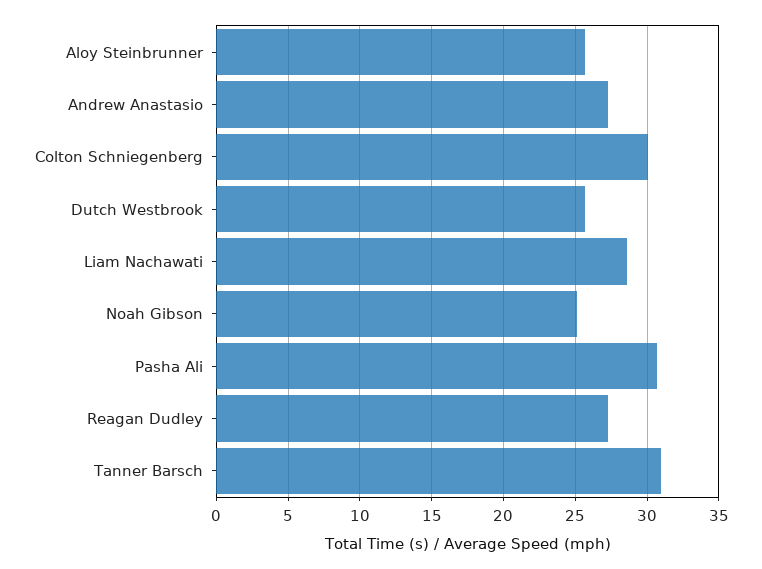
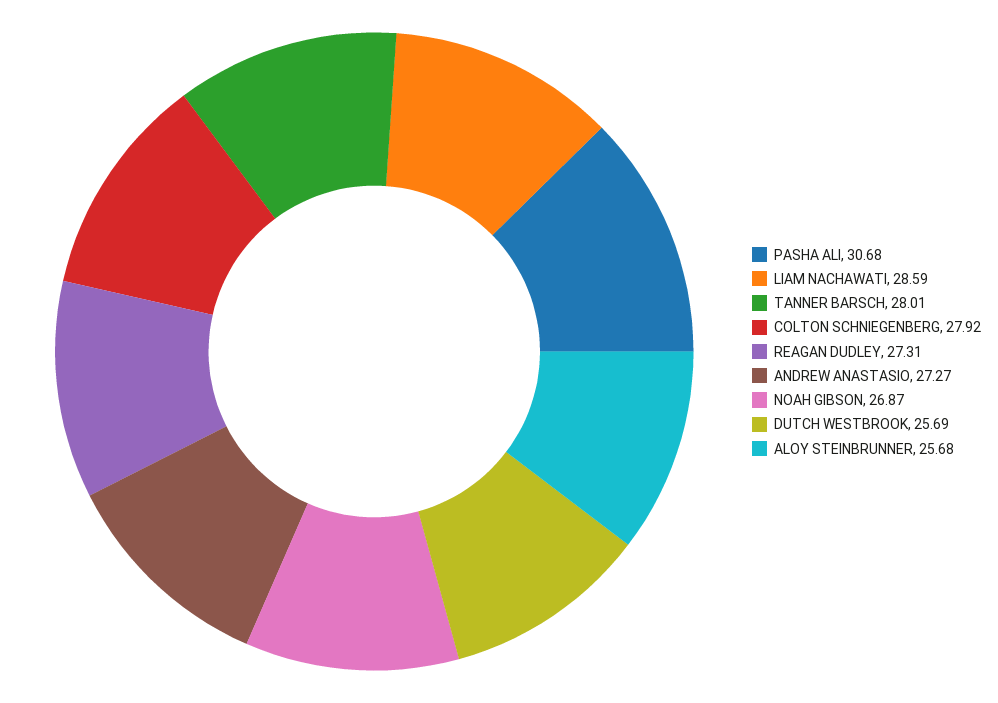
  {
    "Aloy Steinbrunner": 25.68,
    "Andrew Anastasio": 27.27,
-   "Colton Schniegenberg": 30,
+   "Colton Schniegenberg": 27.92,
    "Dutch Westbrook": 25.69,
    "Liam Nachawati": 28.59,
-   "Noah Gibson": 25,
+   "Noah Gibson": 26.87,
    "Pasha Ali": 30.68,
    "Reagan Dudley": 27.31,
-   "Tanner Barsch": 31
+   "Tanner Barsch": 28.01
  }

